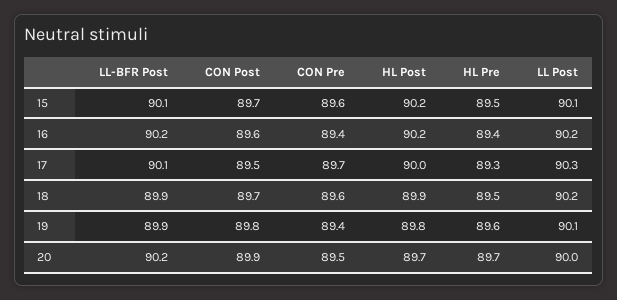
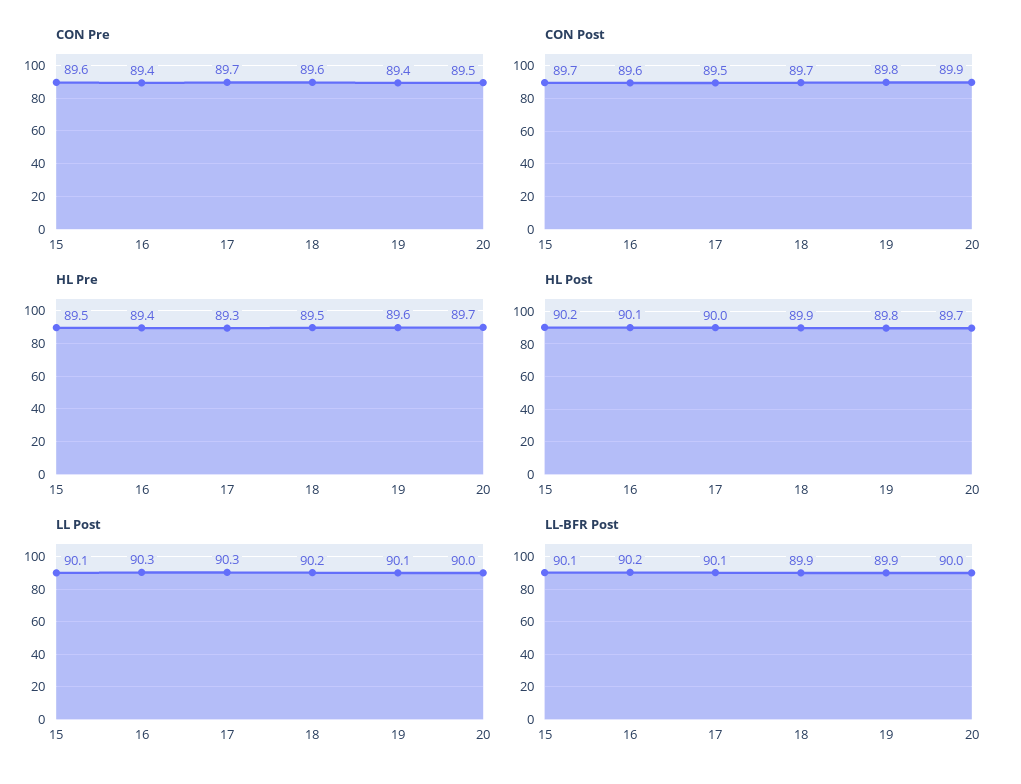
  {
    "LL-BFR Post": {
      "15": 90.1,
      "16": 90.2,
      "17": 90.1,
      "18": 89.9,
      "19": 89.9,
-     "20": 90.2
+     "20": 90
    },
    "CON Post": {
      "15": 89.7,
      "16": 89.6,
      "17": 89.5,
      "18": 89.7,
      "19": 89.8,
      "20": 89.9
    },
    "CON Pre": {
      "15": 89.6,
      "16": 89.4,
      "17": 89.7,
      "18": 89.6,
      "19": 89.4,
      "20": 89.5
    },
    "HL Post": {
      "15": 90.2,
-     "16": 90.2,
+     "16": 90.1,
      "17": 90,
      "18": 89.9,
      "19": 89.8,
      "20": 89.7
    },
    "HL Pre": {
      "15": 89.5,
      "16": 89.4,
      "17": 89.3,
      "18": 89.5,
      "19": 89.6,
      "20": 89.7
    },
    "LL Post": {
      "15": 90.1,
-     "16": 90.2,
+     "16": 90.3,
      "17": 90.3,
      "18": 90.2,
      "19": 90.1,
      "20": 90
    }
  }

